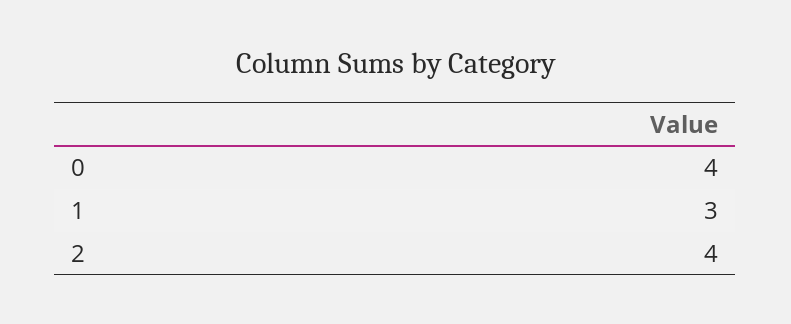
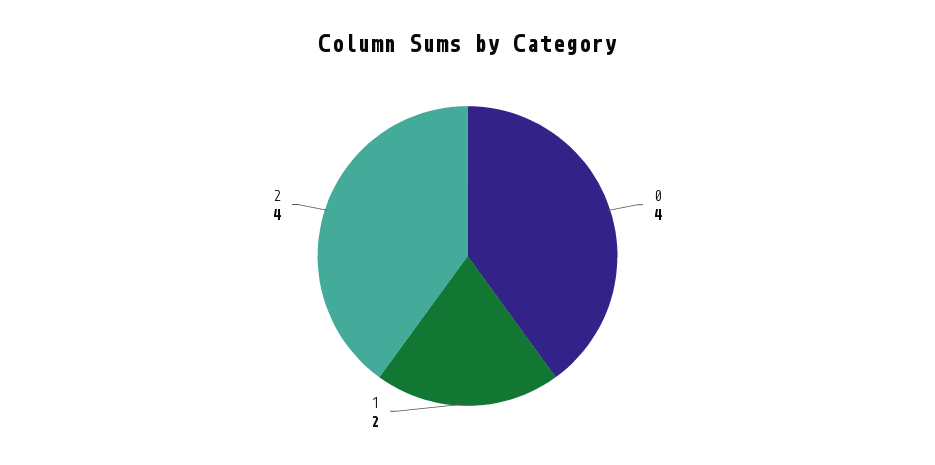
  {
    "0": 4,
-   "1": 3,
+   "1": 2,
    "2": 4
  }

